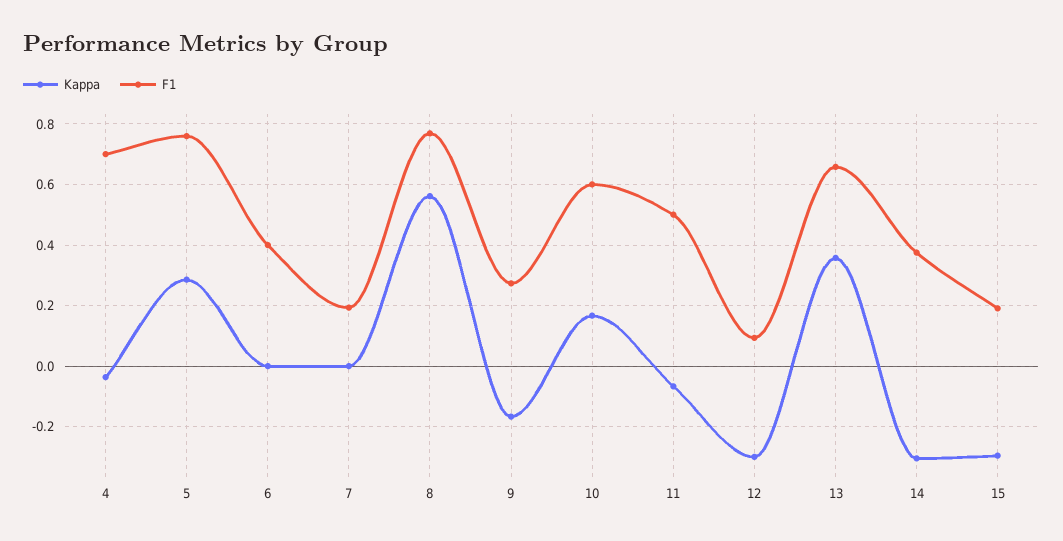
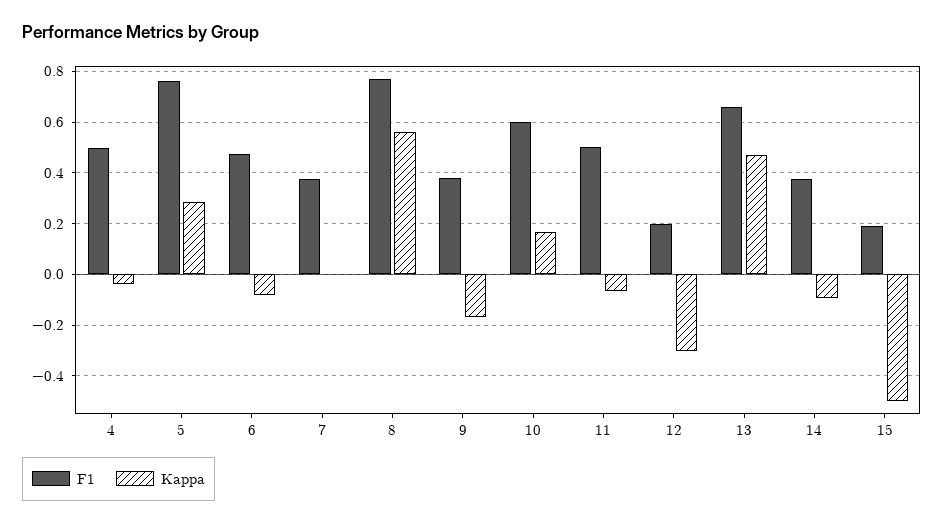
  {
    "Kappa": {
      "4": -0.04,
      "5": 0.28,
-     "6": 0,
+     "6": -0.075,
      "7": 0,
      "8": 0.56,
      "9": -0.16,
      "10": 0.16,
      "11": -0.06,
      "12": -0.3,
-     "13": 0.36,
+     "13": 0.475,
-     "14": -0.3,
+     "14": -0.1,
-     "15": -0.3
+     "15": -0.5
    },
    "F1": {
-     "4": 0.7,
+     "4": 0.5,
      "5": 0.76,
-     "6": 0.4,
+     "6": 0.475,
-     "7": 0.2,
+     "7": 0.375,
      "8": 0.76,
-     "9": 0.28,
+     "9": 0.375,
      "10": 0.6,
      "11": 0.5,
-     "12": 0.1,
+     "12": 0.2,
      "13": 0.66,
      "14": 0.38,
      "15": 0.2
    }
  }

